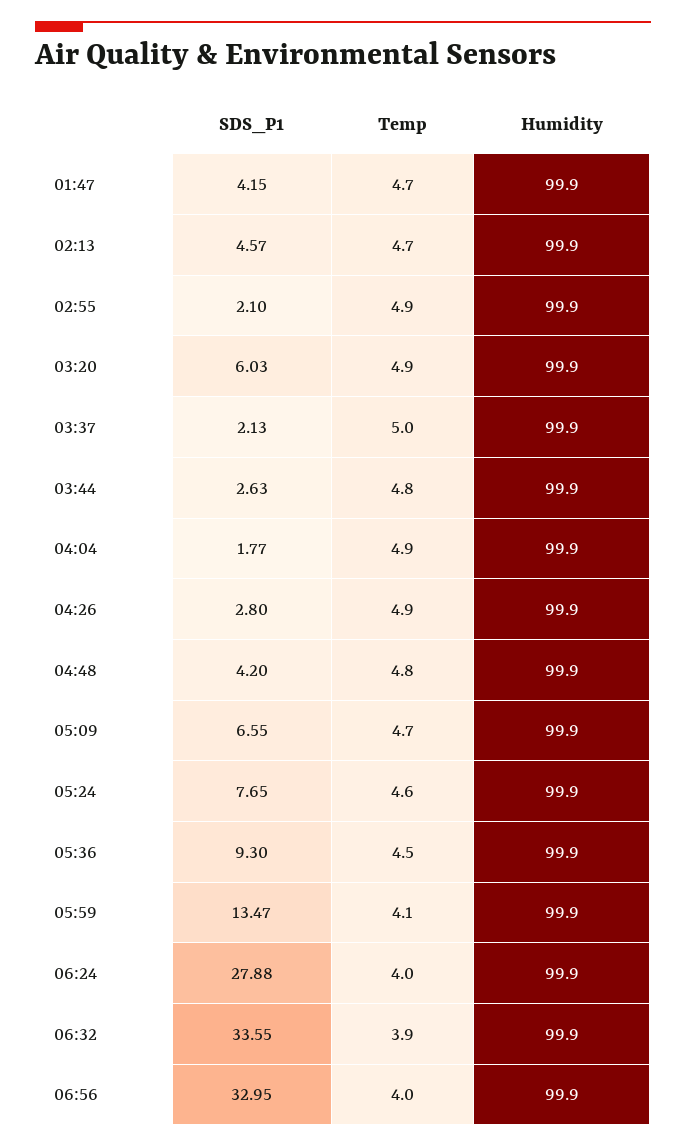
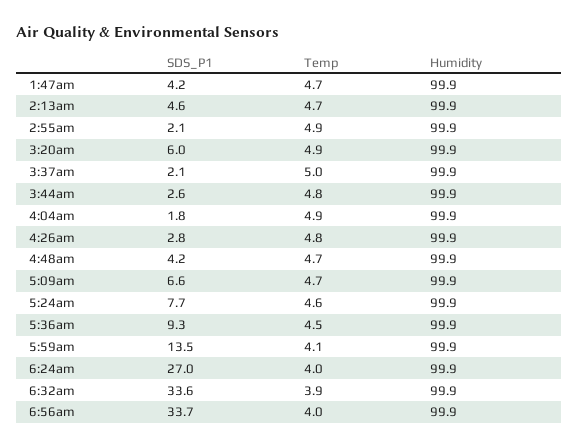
  {
    "SDS_P1": {
      "01:47": 4.15,
      "02:13": 4.57,
      "02:55": 2.1,
      "03:20": 6.03,
      "03:37": 2.13,
      "03:44": 2.63,
      "04:04": 1.77,
      "04:26": 2.8,
      "04:48": 4.2,
      "05:09": 6.55,
      "05:24": 7.65,
      "05:36": 9.3,
      "05:59": 13.47,
-     "06:24": 27.88,
+     "06:24": 27,
      "06:32": 33.55,
-     "06:56": 32.95
+     "06:56": 33.7
    },
    "Temp": {
      "01:47": 4.7,
      "02:13": 4.7,
      "02:55": 4.9,
      "03:20": 4.9,
      "03:37": 5,
      "03:44": 4.8,
      "04:04": 4.9,
-     "04:26": 4.9,
+     "04:26": 4.8,
-     "04:48": 4.8,
+     "04:48": 4.7,
      "05:09": 4.7,
      "05:24": 4.6,
      "05:36": 4.5,
      "05:59": 4.1,
      "06:24": 4,
      "06:32": 3.9,
      "06:56": 4
    },
    "Humidity": {
      "01:47": 99.9,
      "02:13": 99.9,
      "02:55": 99.9,
      "03:20": 99.9,
      "03:37": 99.9,
      "03:44": 99.9,
      "04:04": 99.9,
      "04:26": 99.9,
      "04:48": 99.9,
      "05:09": 99.9,
      "05:24": 99.9,
      "05:36": 99.9,
      "05:59": 99.9,
      "06:24": 99.9,
      "06:32": 99.9,
      "06:56": 99.9
    }
  }

